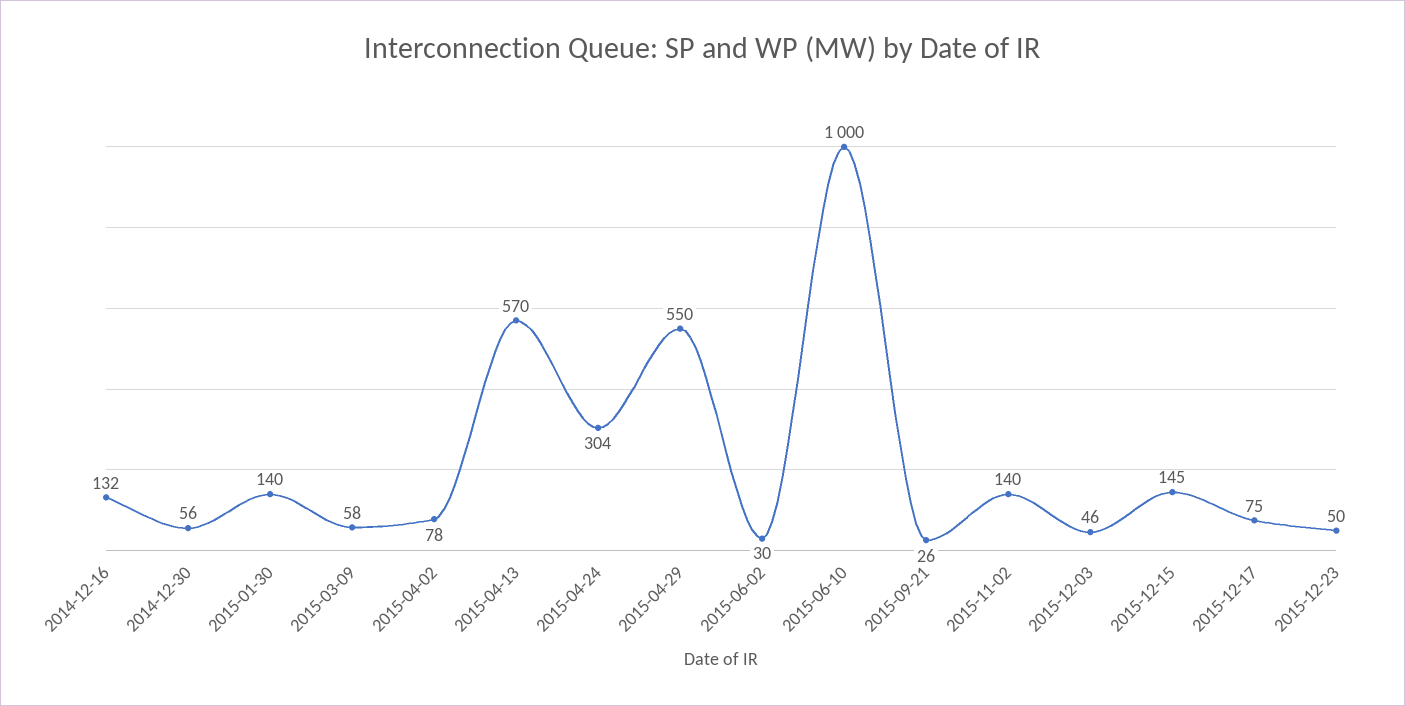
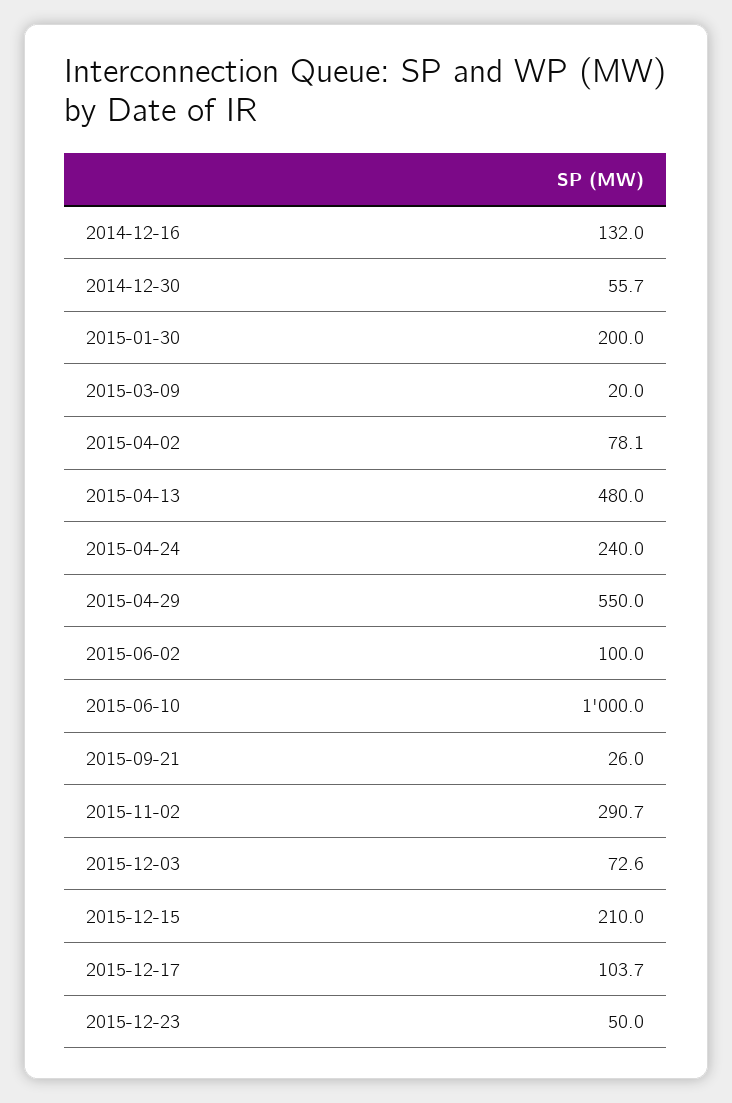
  {
    "2014-12-16": 132,
    "2014-12-30": 55.7,
-   "2015-01-30": 140,
+   "2015-01-30": 200,
-   "2015-03-09": 58,
+   "2015-03-09": 20,
    "2015-04-02": 78.1,
-   "2015-04-13": 570,
+   "2015-04-13": 480,
-   "2015-04-24": 304,
+   "2015-04-24": 240,
    "2015-04-29": 550,
-   "2015-06-02": 30,
+   "2015-06-02": 100,
    "2015-06-10": 1000,
    "2015-09-21": 26,
-   "2015-11-02": 140,
+   "2015-11-02": 290.7,
-   "2015-12-03": 46,
+   "2015-12-03": 72.6,
-   "2015-12-15": 145,
+   "2015-12-15": 210,
-   "2015-12-17": 75,
+   "2015-12-17": 103.7,
    "2015-12-23": 50
  }

